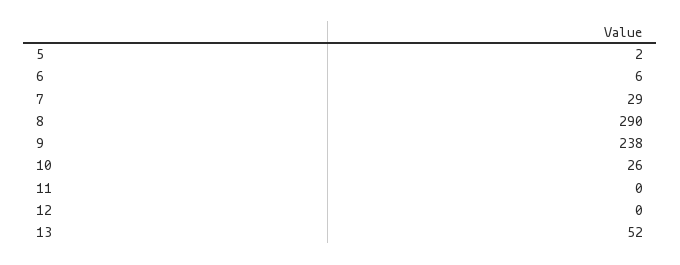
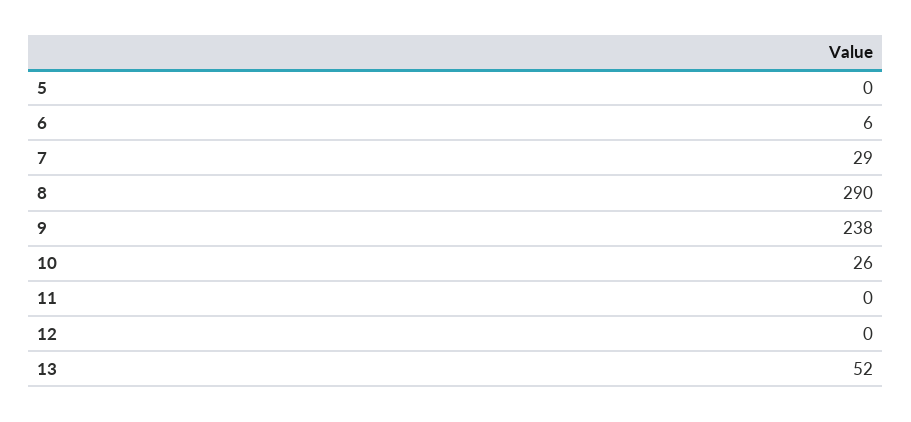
  {
-   "5": 2,
+   "5": 0,
    "6": 6,
    "7": 29,
    "8": 290,
    "9": 238,
    "10": 26,
    "11": 0,
    "12": 0,
    "13": 52
  }

